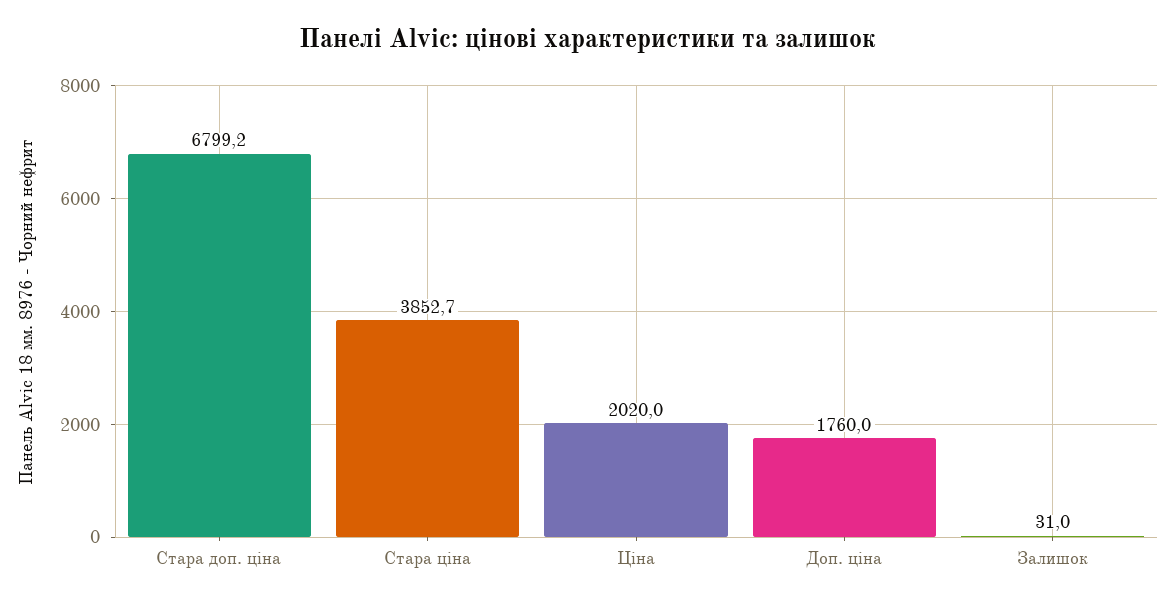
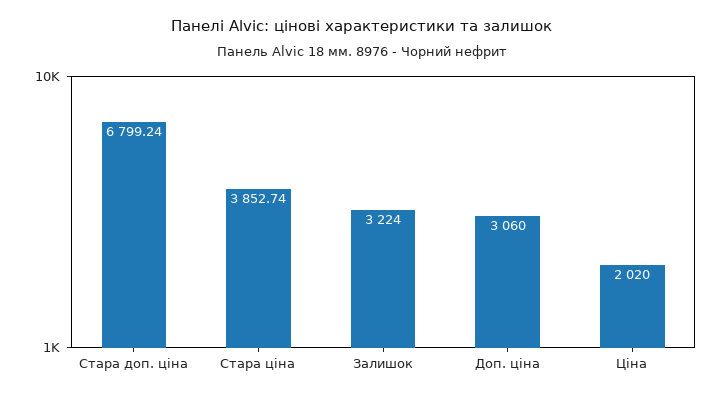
  {
    "Стара доп. ціна": 6799.24,
    "Стара ціна": 3852.74,
    "Ціна": 2020,
-   "Доп. ціна": 1760,
+   "Доп. ціна": 3060,
-   "Залишок": 31
+   "Залишок": 3224
  }

